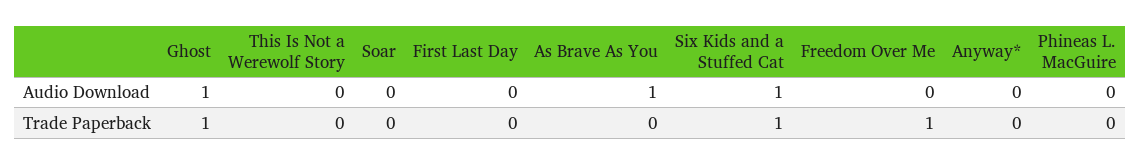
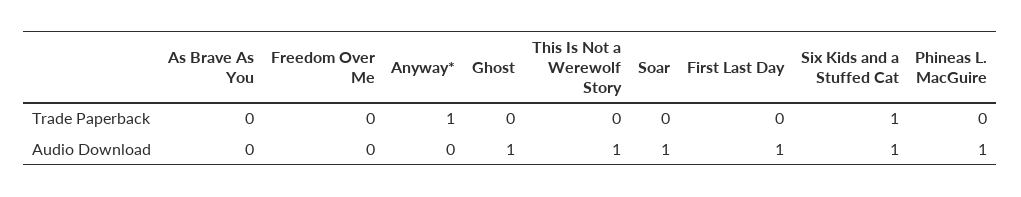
  {
    "Ghost": {
      "Audio Download": 1,
-     "Trade Paperback": 1
+     "Trade Paperback": 0
    },
    "This Is Not a Werewolf Story": {
-     "Audio Download": 0,
+     "Audio Download": 1,
      "Trade Paperback": 0
    },
    "Soar": {
-     "Audio Download": 0,
+     "Audio Download": 1,
      "Trade Paperback": 0
    },
    "First Last Day": {
-     "Audio Download": 0,
+     "Audio Download": 1,
      "Trade Paperback": 0
    },
    "As Brave As You": {
-     "Audio Download": 1,
+     "Audio Download": 0,
      "Trade Paperback": 0
    },
    "Six Kids and a Stuffed Cat": {
      "Audio Download": 1,
      "Trade Paperback": 1
    },
    "Freedom Over Me": {
      "Audio Download": 0,
-     "Trade Paperback": 1
+     "Trade Paperback": 0
    },
    "Anyway*": {
      "Audio Download": 0,
-     "Trade Paperback": 0
+     "Trade Paperback": 1
    },
    "Phineas L. MacGuire": {
-     "Audio Download": 0,
+     "Audio Download": 1,
      "Trade Paperback": 0
    }
  }

